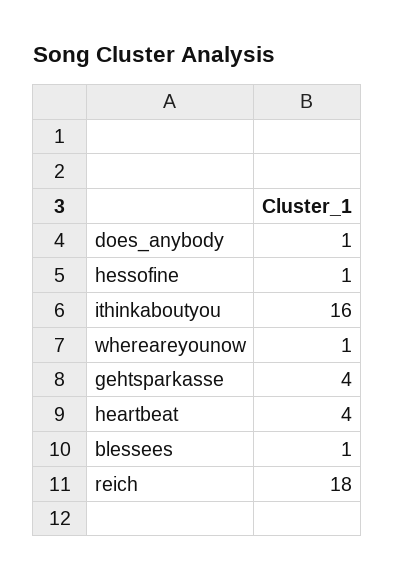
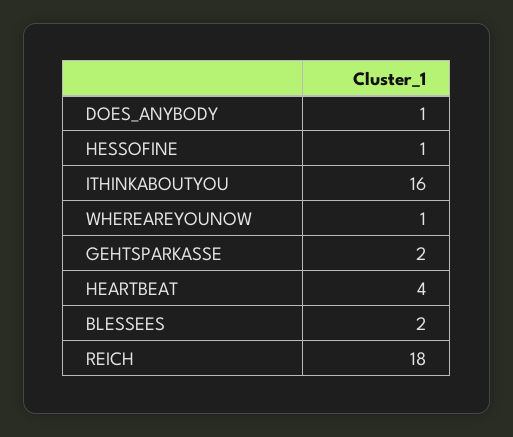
  {
    "does_anybody": 1,
    "hessofine": 1,
    "ithinkaboutyou": 16,
    "whereareyounow": 1,
-   "gehtsparkasse": 4,
+   "gehtsparkasse": 2,
    "heartbeat": 4,
-   "blessees": 1,
+   "blessees": 2,
    "reich": 18
  }

